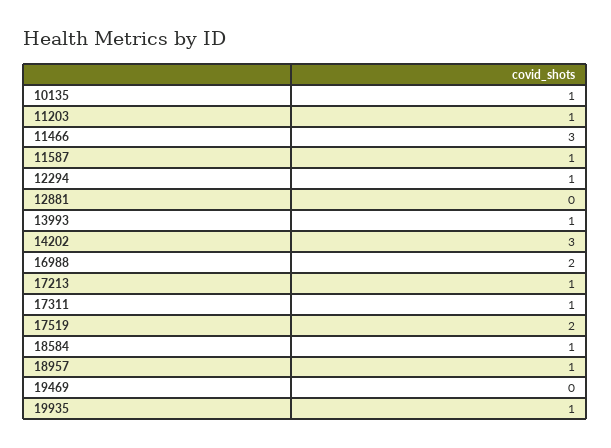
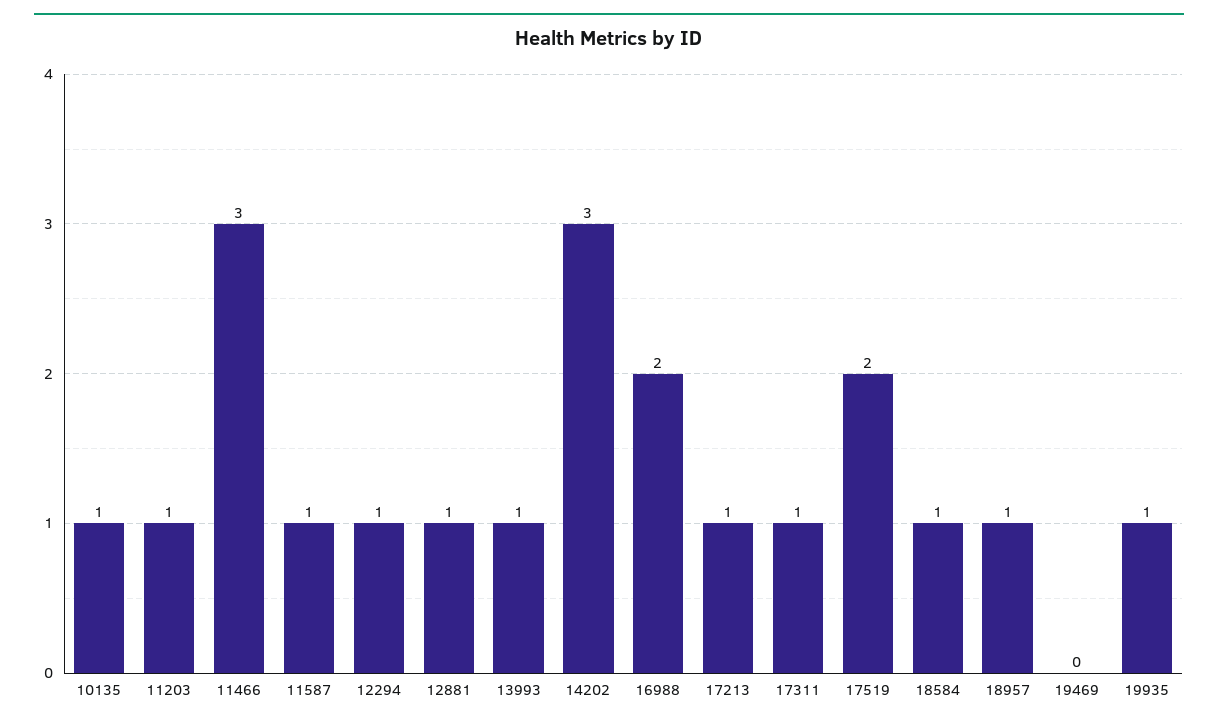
  {
    "10135": 1,
    "11203": 1,
    "11466": 3,
    "11587": 1,
    "12294": 1,
-   "12881": 0,
+   "12881": 1,
    "13993": 1,
    "14202": 3,
    "16988": 2,
    "17213": 1,
    "17311": 1,
    "17519": 2,
    "18584": 1,
    "18957": 1,
    "19469": 0,
    "19935": 1
  }

